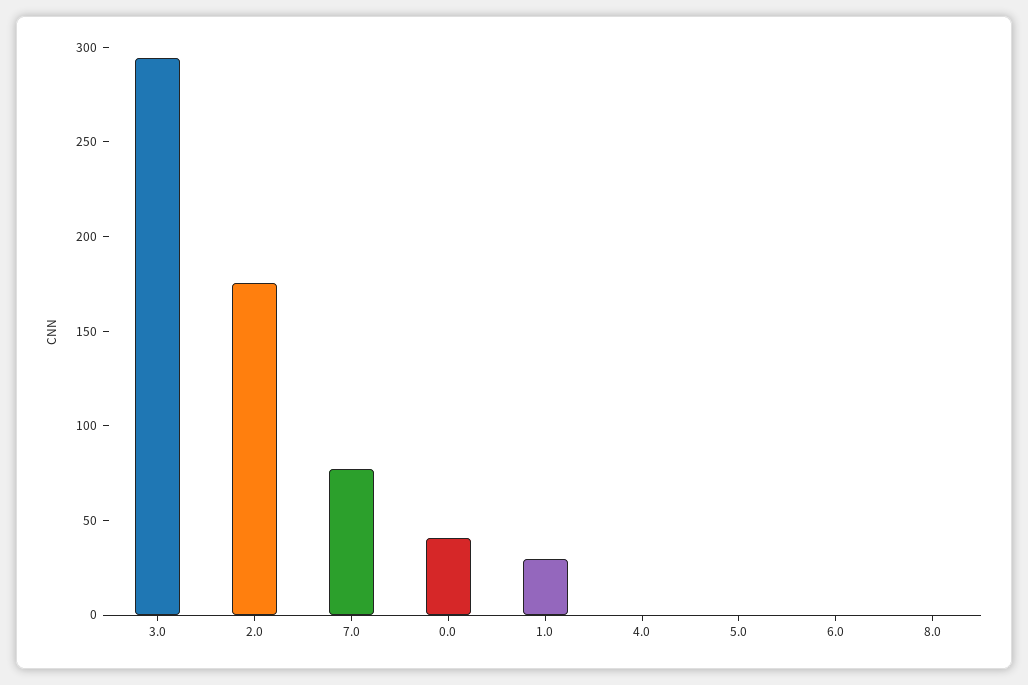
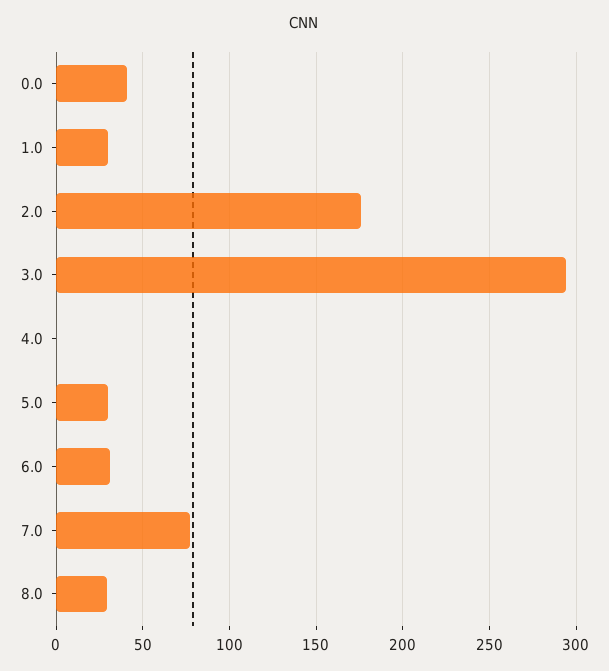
  {
    "3.0": 295,
    "2.0": 175,
    "7.0": 75,
    "0.0": 40,
    "1.0": 30,
    "4.0": 0,
-   "5.0": 0,
+   "5.0": 30,
-   "6.0": 0,
+   "6.0": 30,
-   "8.0": 0
+   "8.0": 30
  }

